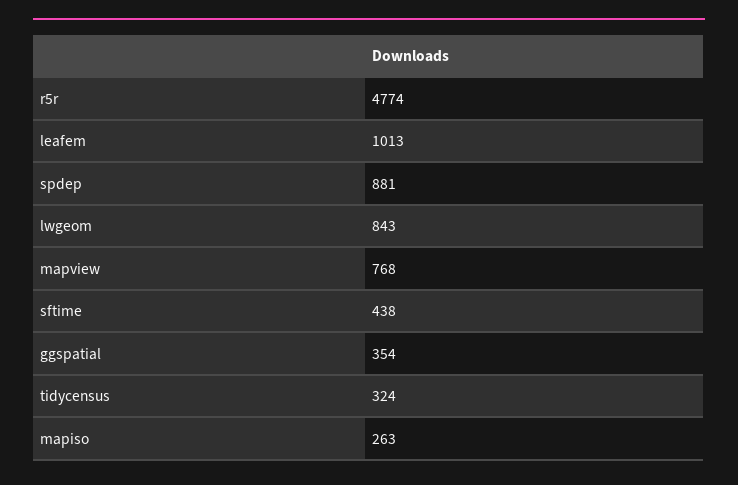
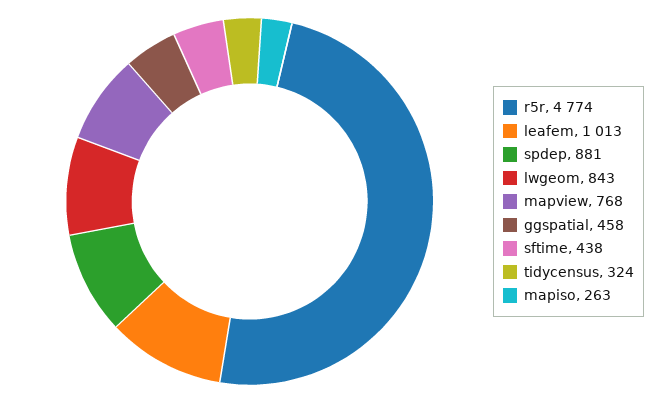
  {
    "r5r": 4774,
    "leafem": 1013,
    "spdep": 881,
    "lwgeom": 843,
    "mapview": 768,
    "sftime": 438,
-   "ggspatial": 354,
+   "ggspatial": 458,
    "tidycensus": 324,
    "mapiso": 263
  }

